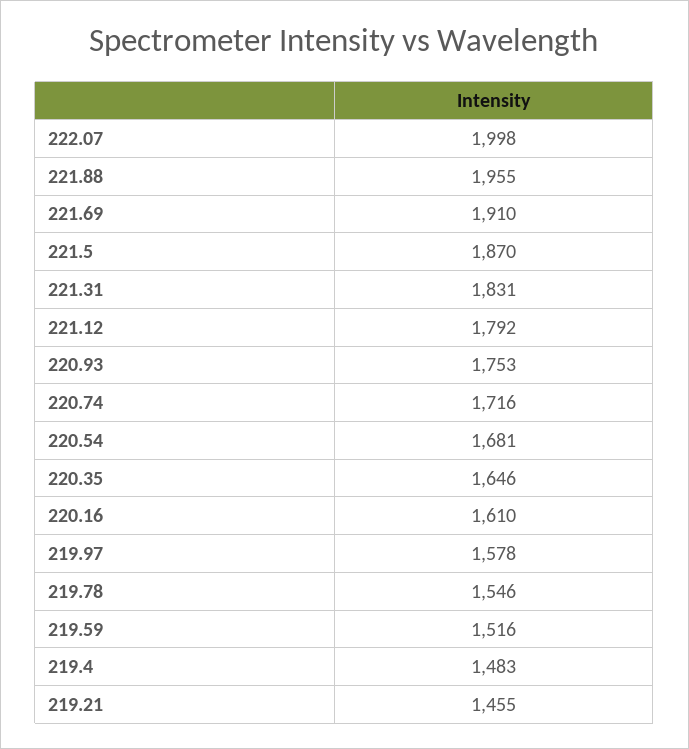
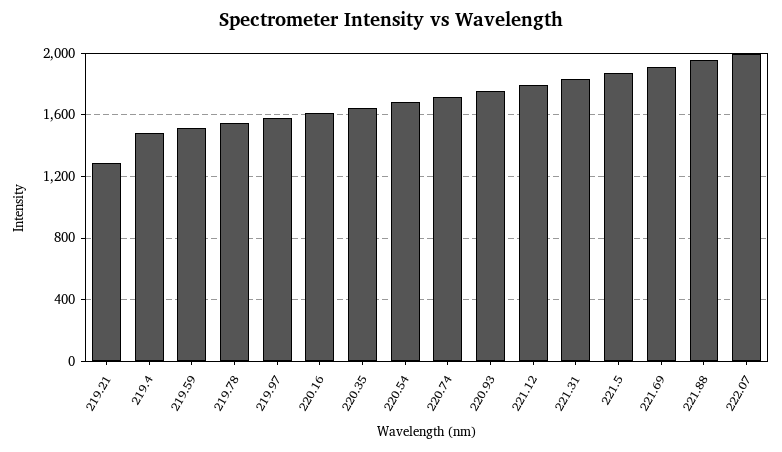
  {
    "222.07": 1998,
    "221.88": 1955,
    "221.69": 1910,
    "221.5": 1870,
    "221.31": 1831,
    "221.12": 1792,
    "220.93": 1753,
    "220.74": 1716,
    "220.54": 1681,
    "220.35": 1646,
    "220.16": 1610,
    "219.97": 1578,
    "219.78": 1546,
    "219.59": 1516,
    "219.4": 1483,
-   "219.21": 1455
+   "219.21": 1300
  }

